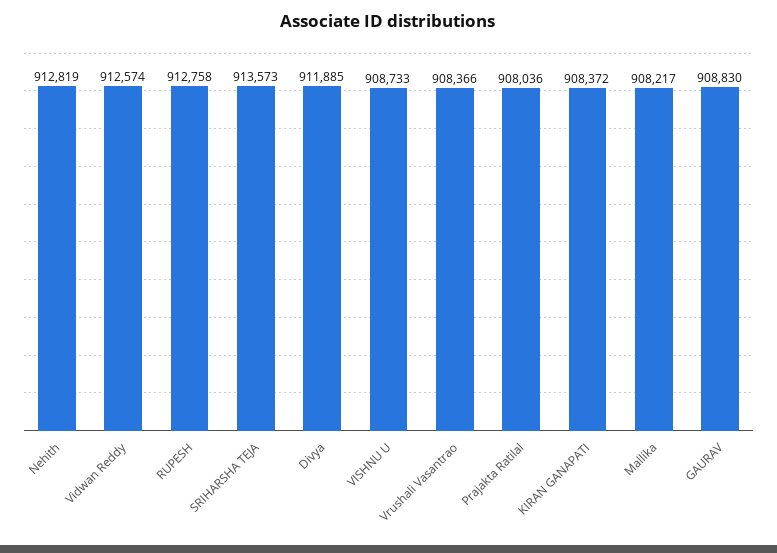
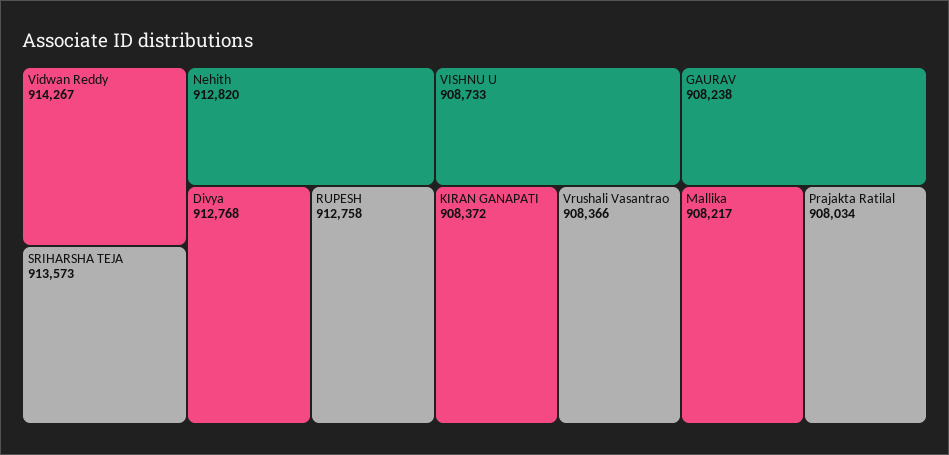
  {
-   "Nehith": 912819,
+   "Nehith": 912820,
-   "Vidwan Reddy": 912574,
+   "Vidwan Reddy": 914267,
    "RUPESH": 912758,
    "SRIHARSHA TEJA": 913573,
-   "Divya": 911885,
+   "Divya": 912768,
    "VISHNU U": 908733,
    "Vrushali Vasantrao": 908366,
-   "Prajakta Ratilal": 908036,
+   "Prajakta Ratilal": 908034,
    "KIRAN GANAPATI": 908372,
    "Mallika": 908217,
-   "GAURAV": 908830
+   "GAURAV": 908238
  }

